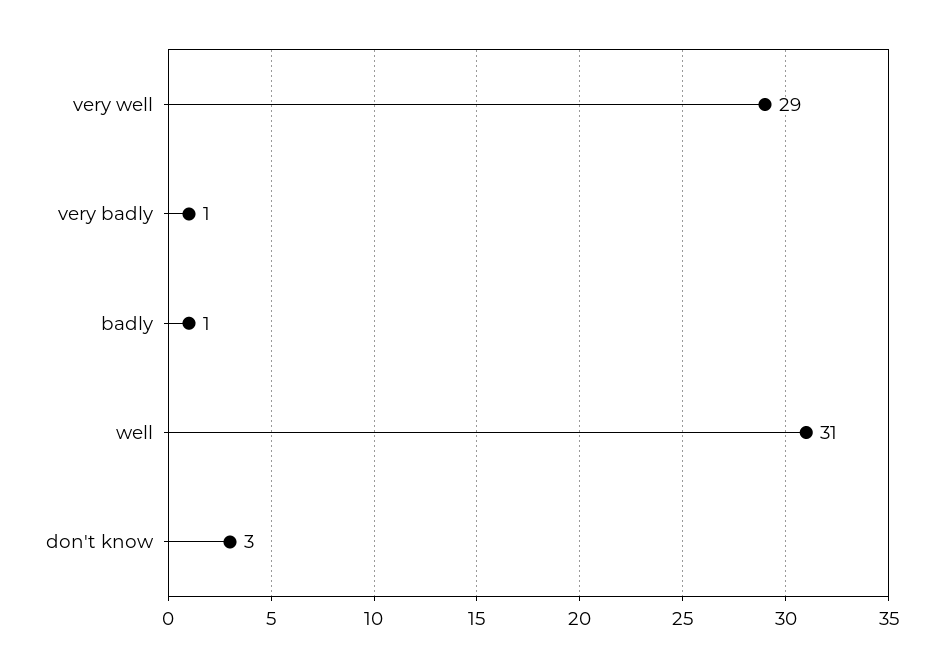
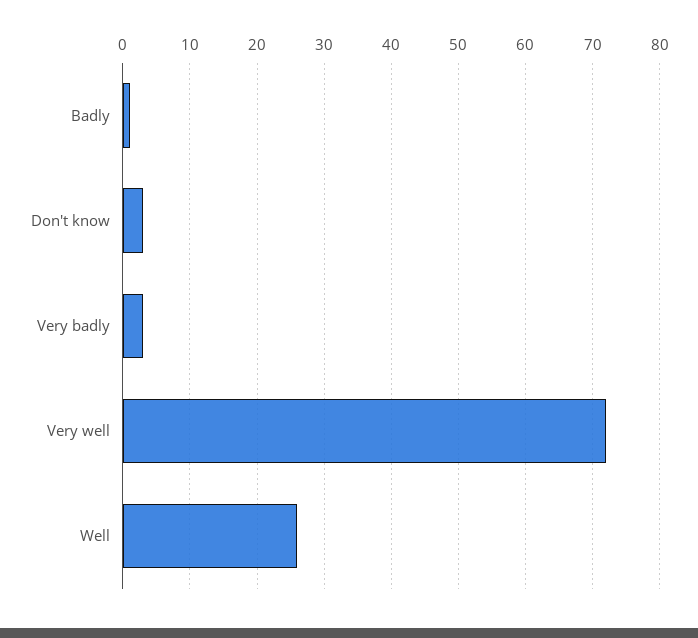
  {
-   "very well": 29,
+   "very well": 72,
-   "very badly": 1,
+   "very badly": 3,
    "badly": 1,
-   "well": 31,
+   "well": 26,
    "don't know": 3
  }

